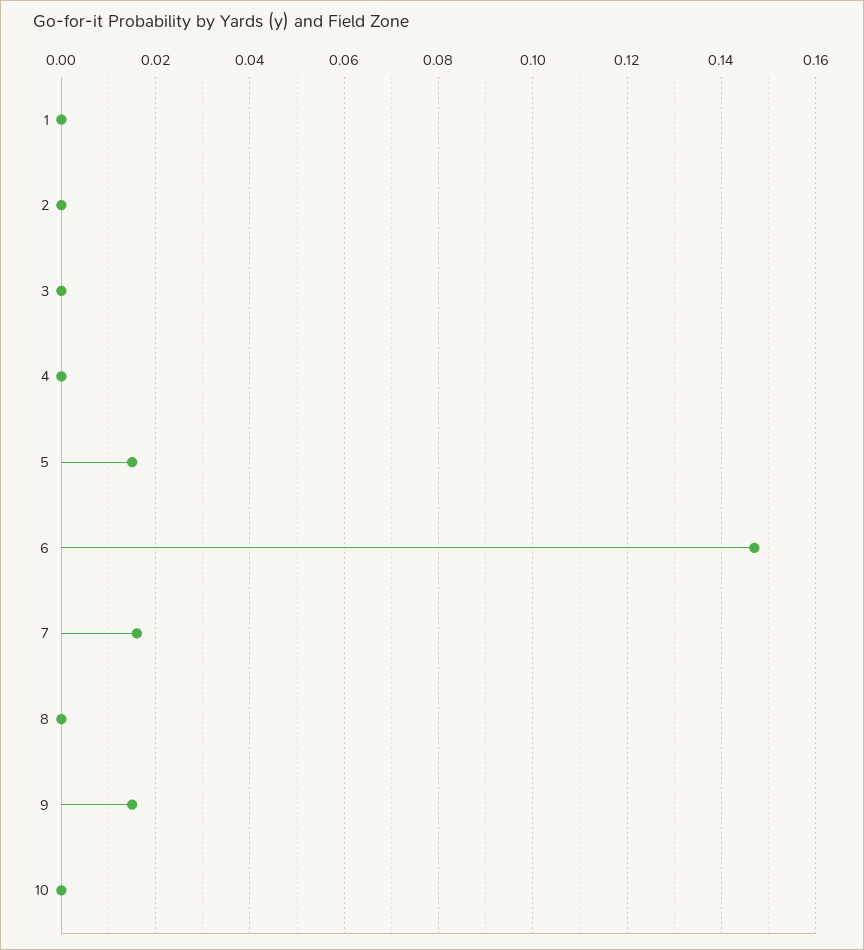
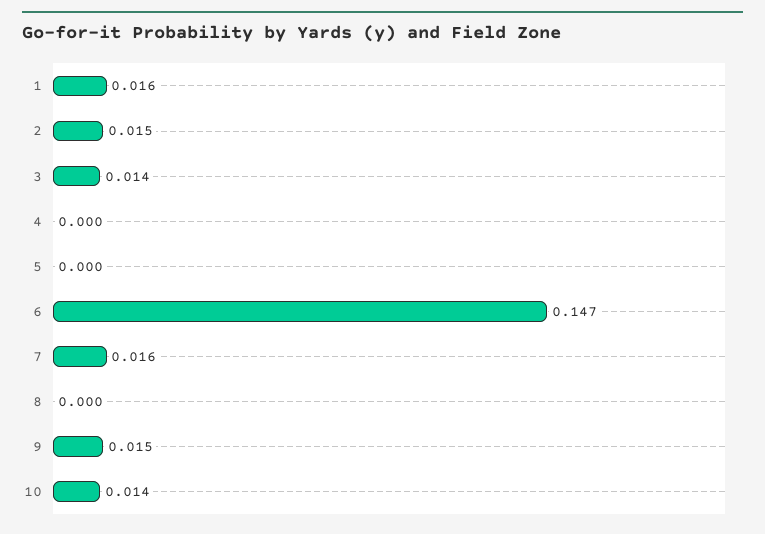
  {
-   "1": 0,
+   "1": 0.016,
-   "2": 0,
+   "2": 0.015,
-   "3": 0,
+   "3": 0.014,
    "4": 0,
-   "5": 0.015,
+   "5": 0,
    "6": 0.147,
    "7": 0.016,
    "8": 0,
    "9": 0.015,
-   "10": 0
+   "10": 0.014
  }

